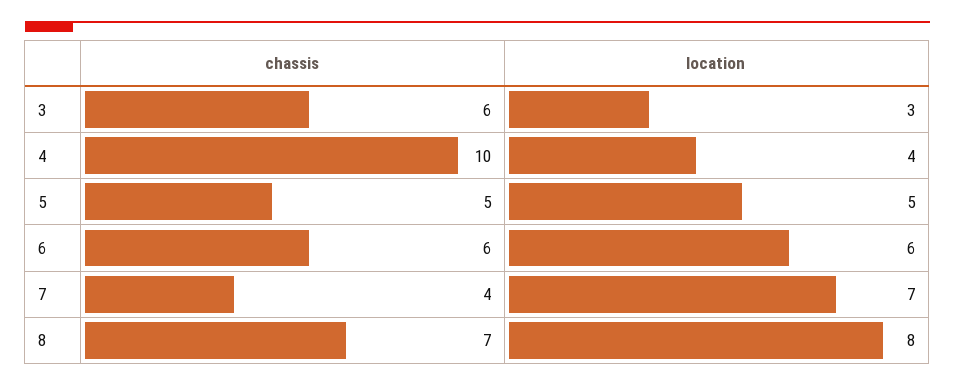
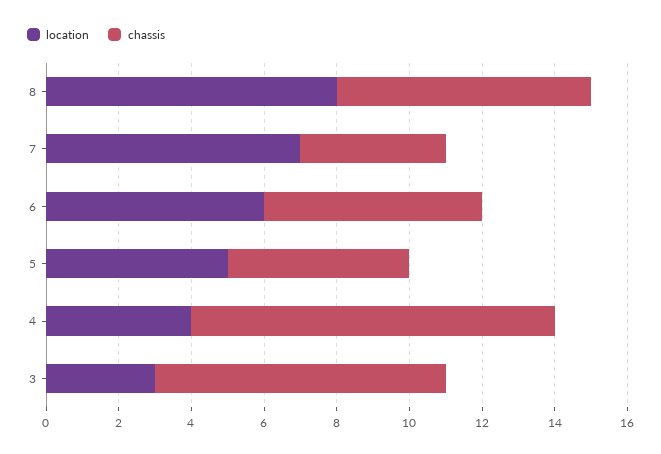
  {
    "chassis": {
-     "3": 6,
+     "3": 8,
      "4": 10,
      "5": 5,
      "6": 6,
      "7": 4,
      "8": 7
    },
    "location": {
      "3": 3,
      "4": 4,
      "5": 5,
      "6": 6,
      "7": 7,
      "8": 8
    }
  }

